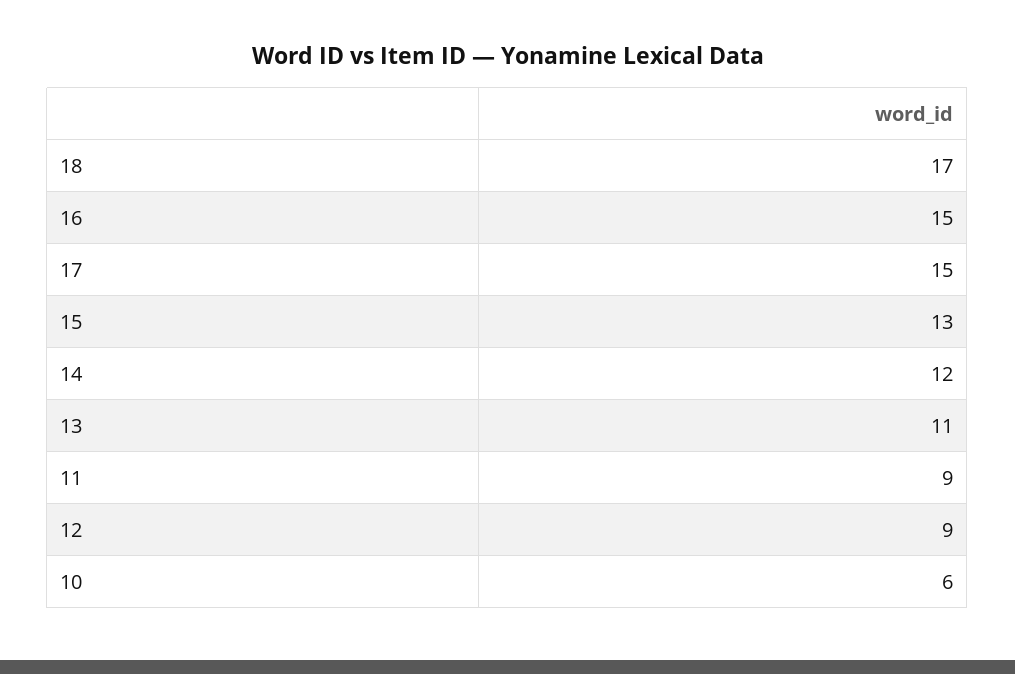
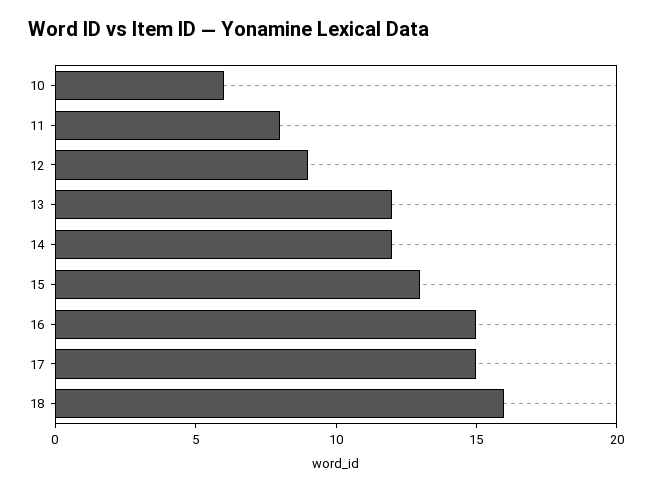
  {
-   "18": 17,
+   "18": 16,
    "16": 15,
    "17": 15,
    "15": 13,
    "14": 12,
-   "13": 11,
+   "13": 12,
-   "11": 9,
+   "11": 8,
    "12": 9,
    "10": 6
  }

